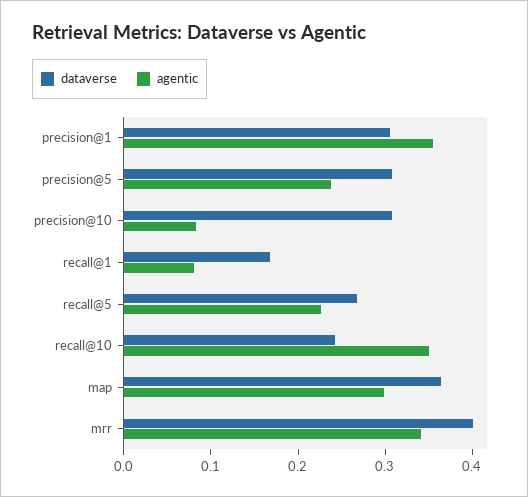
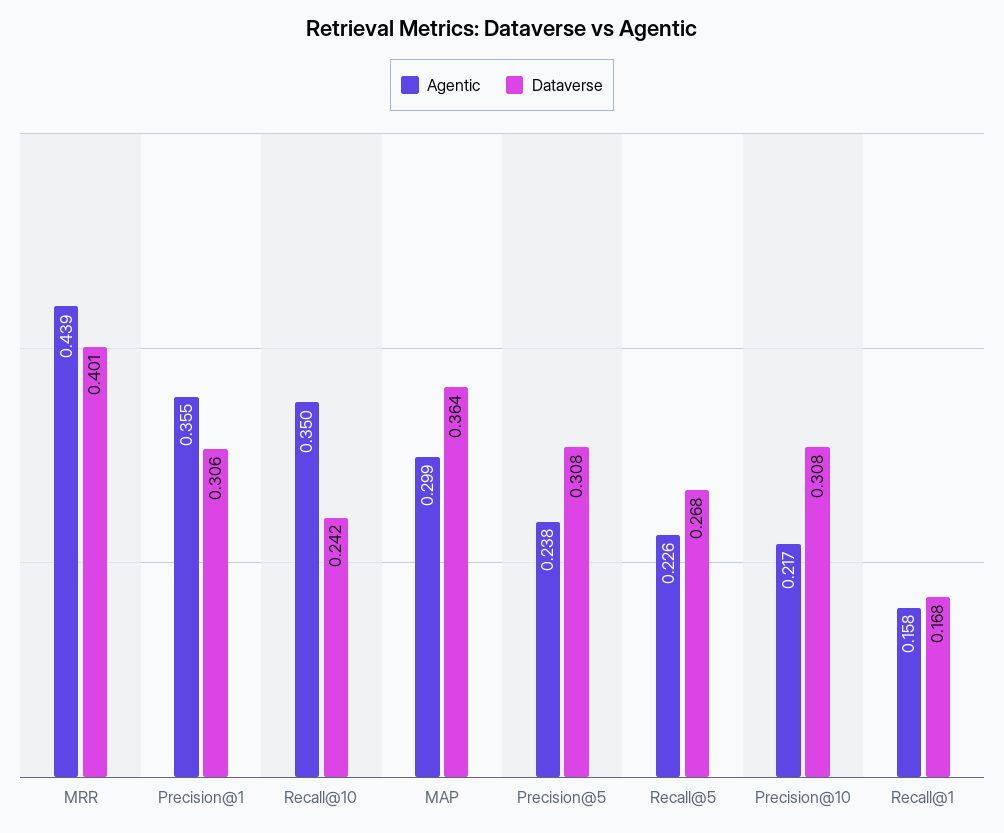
  {
    "dataverse": {
      "precision@1": 0.306,
      "precision@5": 0.308,
      "precision@10": 0.308,
      "recall@1": 0.168,
      "recall@5": 0.268,
      "recall@10": 0.242,
      "map": 0.364,
      "mrr": 0.401
    },
    "agentic": {
      "precision@1": 0.355,
      "precision@5": 0.238,
-     "precision@10": 0.08,
+     "precision@10": 0.217,
-     "recall@1": 0.08,
+     "recall@1": 0.158,
      "recall@5": 0.226,
      "recall@10": 0.35,
      "map": 0.299,
-     "mrr": 0.34
+     "mrr": 0.439
    }
  }

